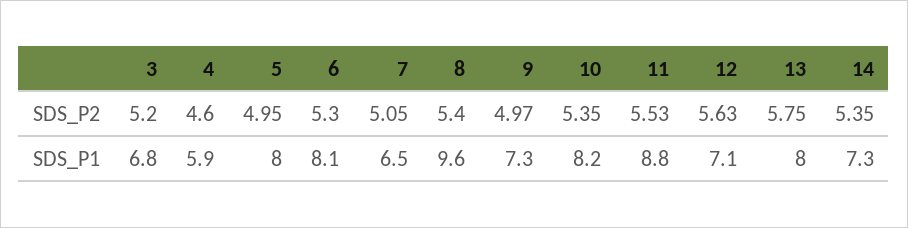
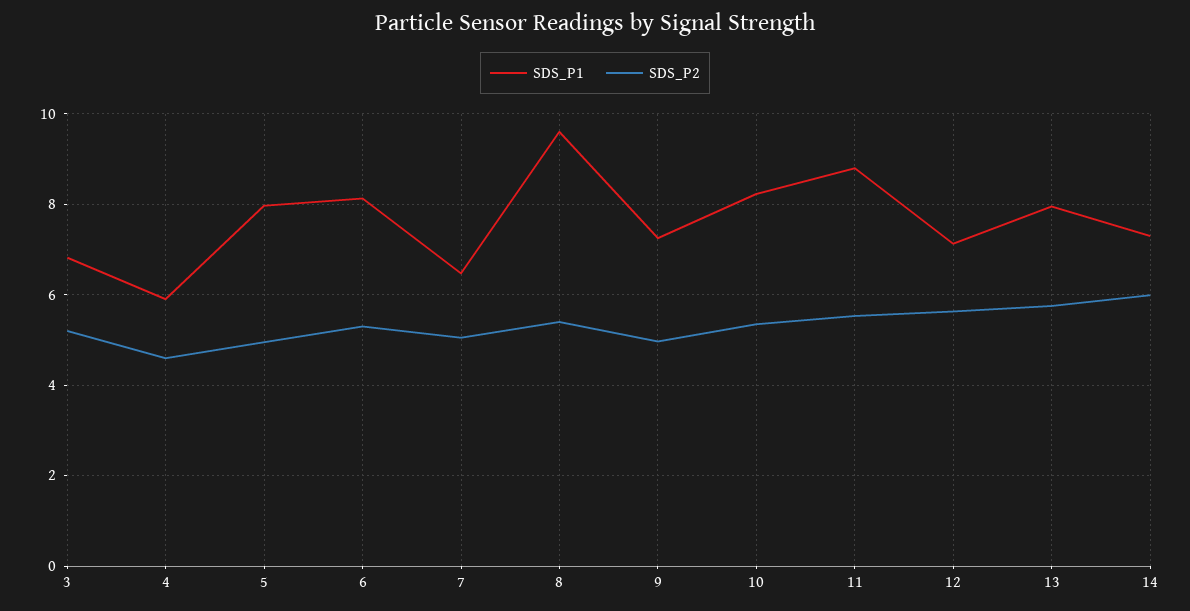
  {
    "SDS_P2": {
      "3": 5.2,
      "4": 4.6,
      "5": 4.95,
      "6": 5.3,
      "7": 5.05,
      "8": 5.4,
      "9": 4.97,
      "10": 5.35,
      "11": 5.53,
      "12": 5.63,
      "13": 5.75,
-     "14": 5.35
+     "14": 6
    },
    "SDS_P1": {
      "3": 6.8,
      "4": 5.9,
      "5": 8,
      "6": 8.1,
      "7": 6.5,
      "8": 9.6,
      "9": 7.3,
      "10": 8.2,
      "11": 8.8,
      "12": 7.1,
      "13": 8,
      "14": 7.3
    }
  }

